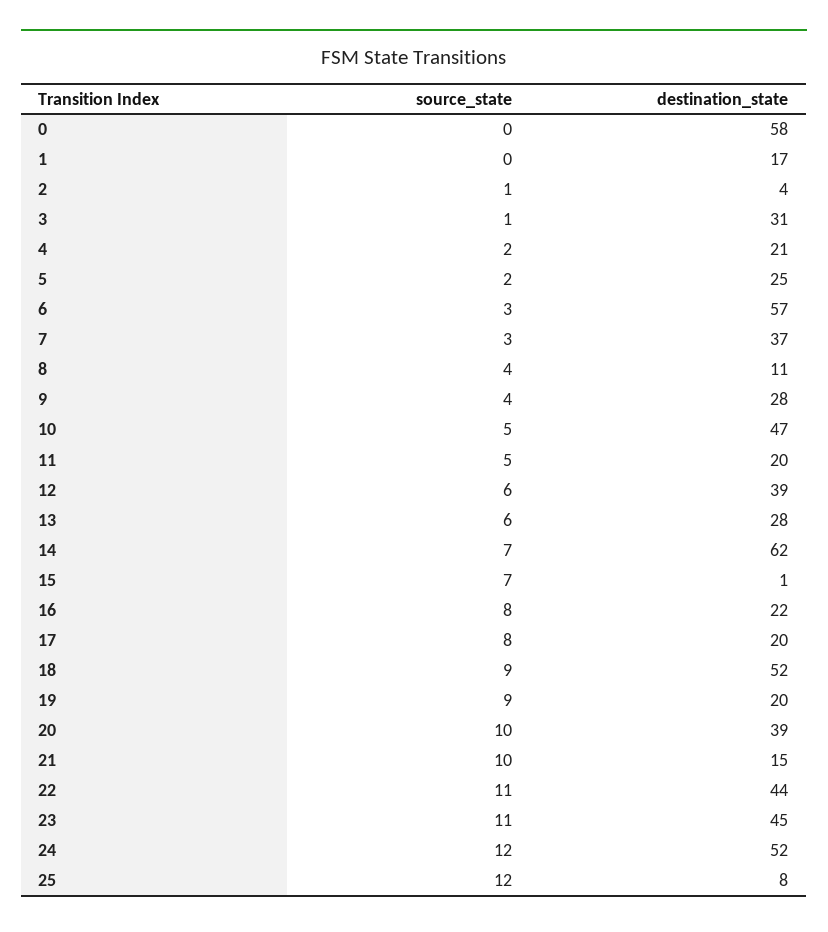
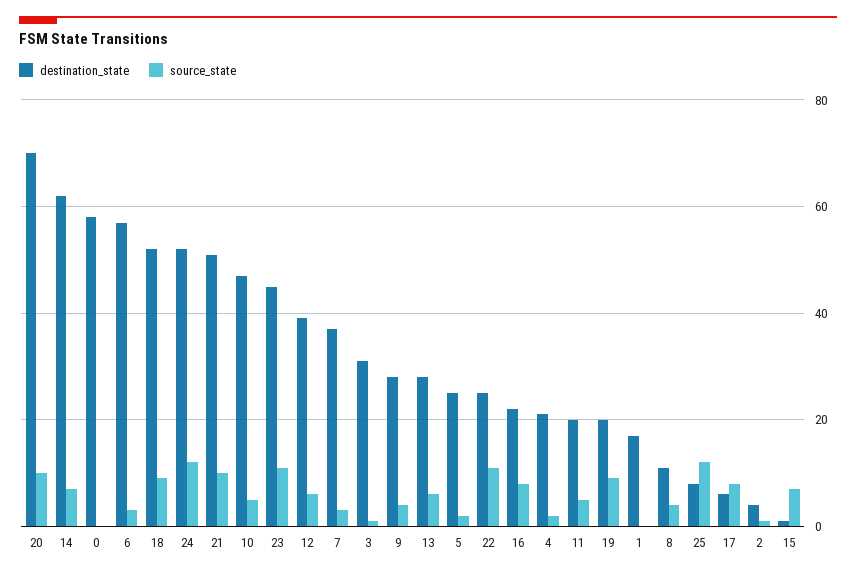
  {
    "source_state": {
      "0": 0,
      "1": 0,
      "2": 1,
      "3": 1,
      "4": 2,
      "5": 2,
      "6": 3,
      "7": 3,
      "8": 4,
      "9": 4,
      "10": 5,
      "11": 5,
      "12": 6,
      "13": 6,
      "14": 7,
      "15": 7,
      "16": 8,
      "17": 8,
      "18": 9,
      "19": 9,
      "20": 10,
      "21": 10,
      "22": 11,
      "23": 11,
      "24": 12,
      "25": 12
    },
    "destination_state": {
      "0": 58,
      "1": 17,
      "2": 4,
      "3": 31,
      "4": 21,
      "5": 25,
      "6": 57,
      "7": 37,
      "8": 11,
      "9": 28,
      "10": 47,
      "11": 20,
      "12": 39,
      "13": 28,
      "14": 62,
      "15": 1,
      "16": 22,
-     "17": 20,
+     "17": 5,
      "18": 52,
      "19": 20,
-     "20": 39,
+     "20": 70,
-     "21": 15,
+     "21": 50,
-     "22": 44,
+     "22": 25,
      "23": 45,
      "24": 52,
      "25": 8
    }
  }

